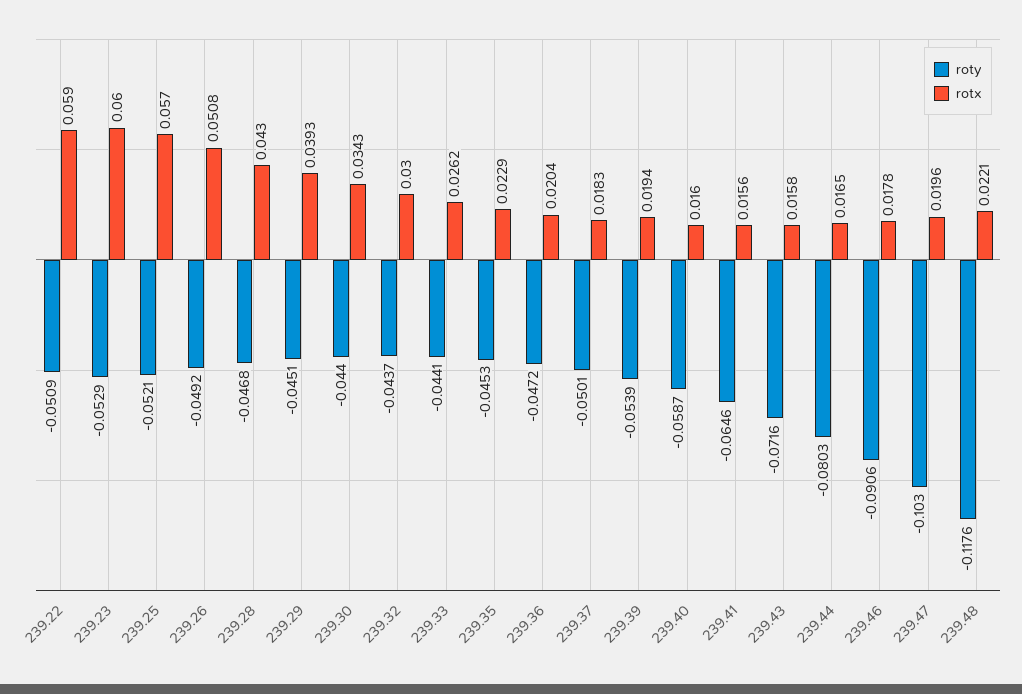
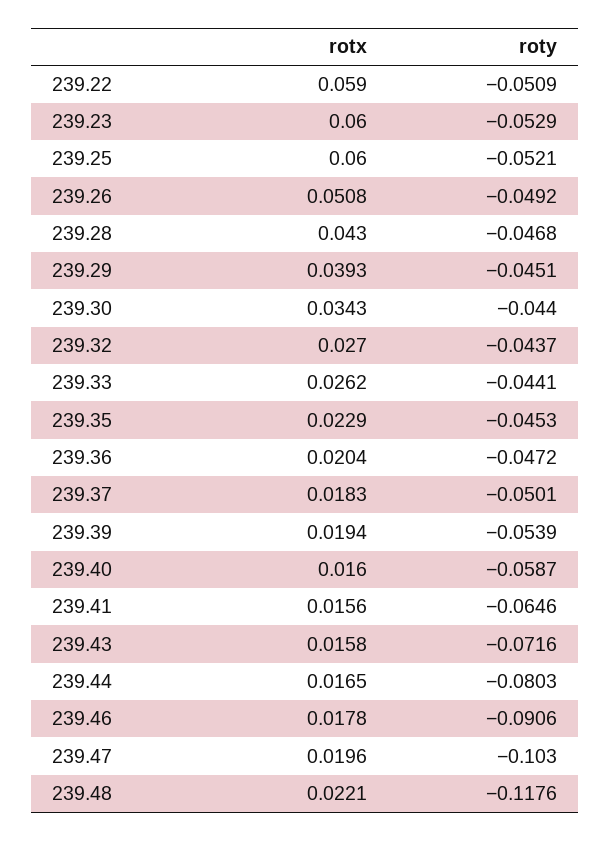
  {
    "roty": {
      "239.22": -0.0509,
      "239.23": -0.0529,
      "239.25": -0.0521,
      "239.26": -0.0492,
      "239.28": -0.0468,
      "239.29": -0.0451,
      "239.30": -0.044,
      "239.32": -0.0437,
      "239.33": -0.0441,
      "239.35": -0.0453,
      "239.36": -0.0472,
      "239.37": -0.0501,
      "239.39": -0.0539,
      "239.40": -0.0587,
      "239.41": -0.0646,
      "239.43": -0.0716,
      "239.44": -0.0803,
      "239.46": -0.0906,
      "239.47": -0.103,
      "239.48": -0.1176
    },
    "rotx": {
      "239.22": 0.059,
      "239.23": 0.06,
-     "239.25": 0.057,
+     "239.25": 0.06,
      "239.26": 0.0508,
      "239.28": 0.043,
      "239.29": 0.0393,
      "239.30": 0.0343,
-     "239.32": 0.03,
+     "239.32": 0.027,
      "239.33": 0.0262,
      "239.35": 0.0229,
      "239.36": 0.0204,
      "239.37": 0.0183,
      "239.39": 0.0194,
      "239.40": 0.016,
      "239.41": 0.0156,
      "239.43": 0.0158,
      "239.44": 0.0165,
      "239.46": 0.0178,
      "239.47": 0.0196,
      "239.48": 0.0221
    }
  }

